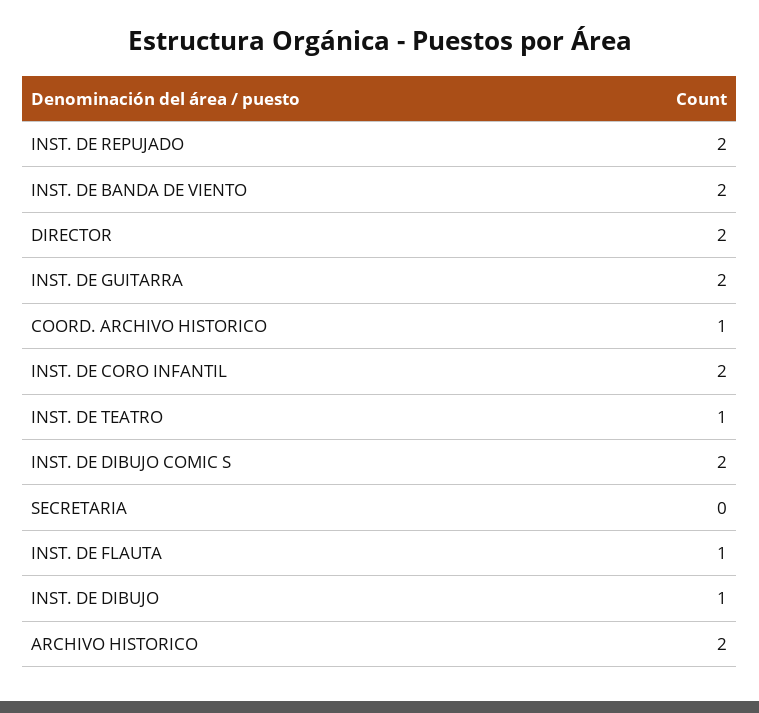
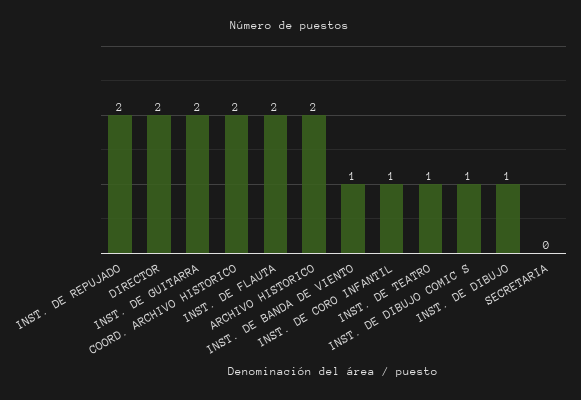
  {
    "INST. DE REPUJADO": 2,
-   "INST. DE BANDA DE VIENTO": 2,
+   "INST. DE BANDA DE VIENTO": 1,
    "DIRECTOR": 2,
    "INST. DE GUITARRA": 2,
-   "COORD. ARCHIVO HISTORICO": 1,
+   "COORD. ARCHIVO HISTORICO": 2,
-   "INST. DE CORO INFANTIL": 2,
+   "INST. DE CORO INFANTIL": 1,
    "INST. DE TEATRO": 1,
-   "INST. DE DIBUJO COMIC S": 2,
+   "INST. DE DIBUJO COMIC S": 1,
    "SECRETARIA": 0,
-   "INST. DE FLAUTA": 1,
+   "INST. DE FLAUTA": 2,
    "INST. DE DIBUJO": 1,
    "ARCHIVO HISTORICO": 2
  }

